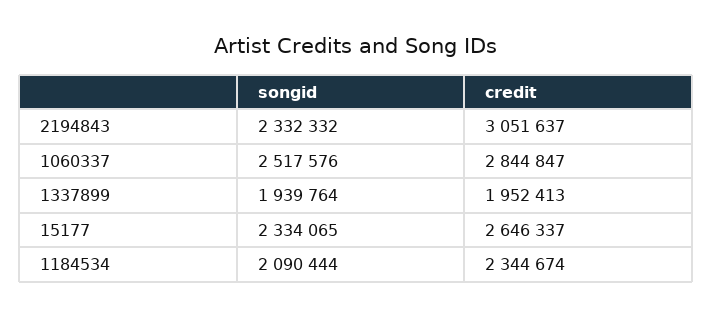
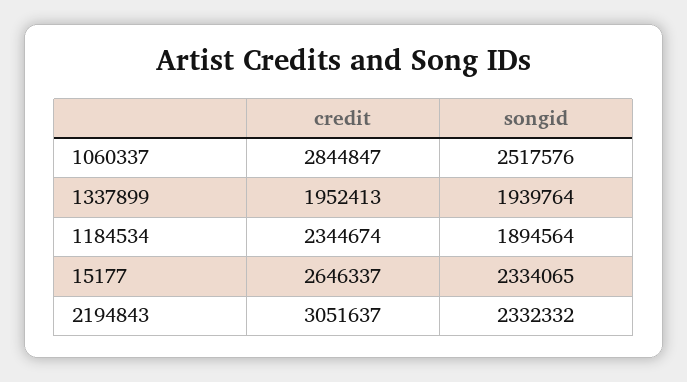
  {
    "songid": {
      "2194843": 2332332,
      "1060337": 2517576,
      "1337899": 1939764,
      "15177": 2334065,
-     "1184534": 2090444
+     "1184534": 1894564
    },
    "credit": {
      "2194843": 3051637,
      "1060337": 2844847,
      "1337899": 1952413,
      "15177": 2646337,
      "1184534": 2344674
    }
  }

